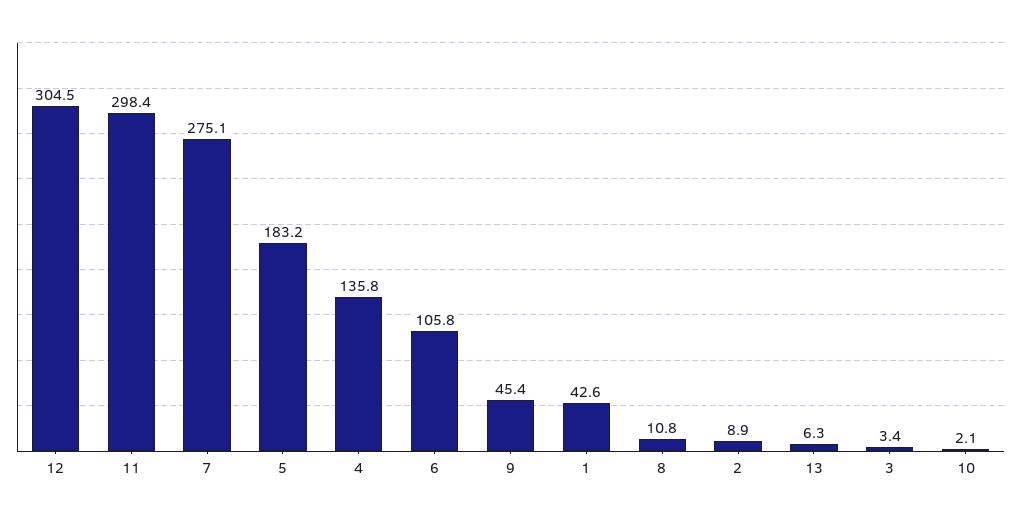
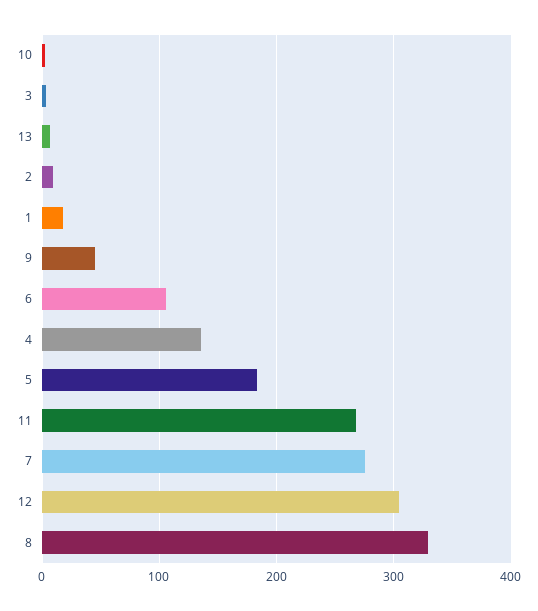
  {
    "12": 304.5,
-   "11": 298.4,
+   "11": 270,
    "7": 275.1,
    "5": 183.2,
    "4": 135.8,
    "6": 105.8,
    "9": 45.4,
-   "1": 42.6,
+   "1": 20,
-   "8": 10.8,
+   "8": 330,
    "2": 8.9,
    "13": 6.3,
    "3": 3.4,
    "10": 2.1
  }

